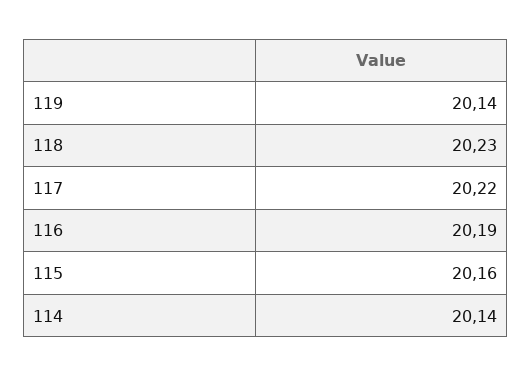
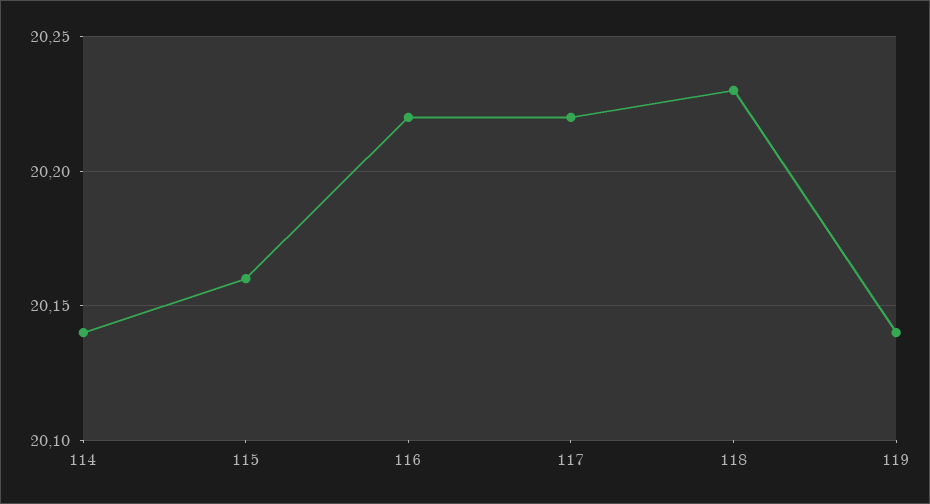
  {
    "119": 20.14,
    "118": 20.23,
    "117": 20.22,
-   "116": 20.19,
+   "116": 20.22,
    "115": 20.16,
    "114": 20.14
  }

